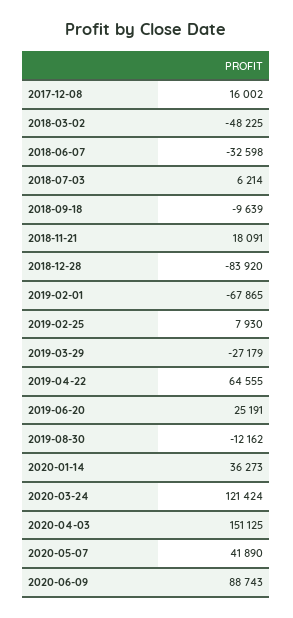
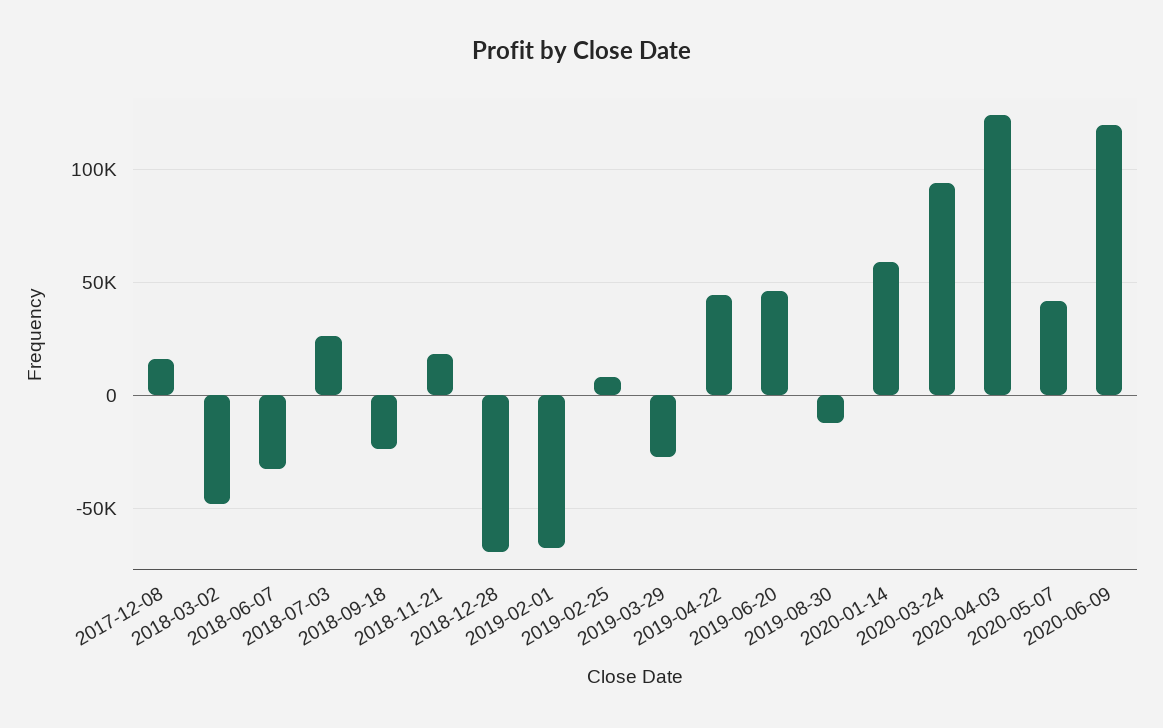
  {
    "2017-12-08": 16002,
    "2018-03-02": -48225,
    "2018-06-07": -32598,
-   "2018-07-03": 6214,
+   "2018-07-03": 25000,
-   "2018-09-18": -9639,
+   "2018-09-18": -25000,
    "2018-11-21": 18091,
-   "2018-12-28": -83920,
+   "2018-12-28": -70000,
    "2019-02-01": -67865,
    "2019-02-25": 7930,
    "2019-03-29": -27179,
-   "2019-04-22": 64555,
+   "2019-04-22": 45000,
-   "2019-06-20": 25191,
+   "2019-06-20": 45000,
    "2019-08-30": -12162,
-   "2020-01-14": 36273,
+   "2020-01-14": 60000,
-   "2020-03-24": 121424,
+   "2020-03-24": 95000,
-   "2020-04-03": 151125,
+   "2020-04-03": 125000,
    "2020-05-07": 41890,
-   "2020-06-09": 88743
+   "2020-06-09": 120000
  }

